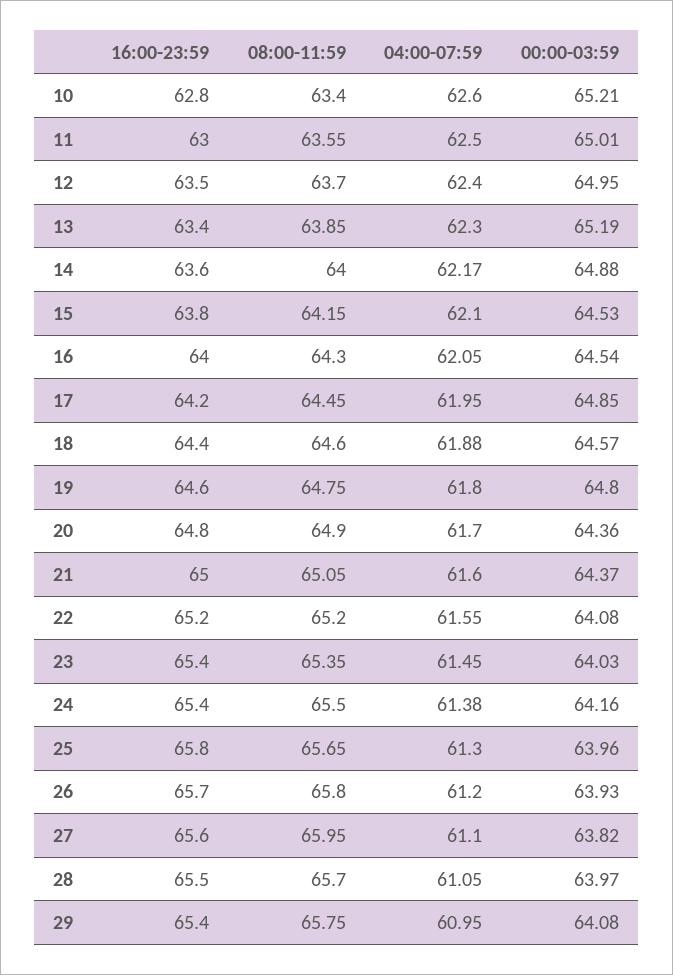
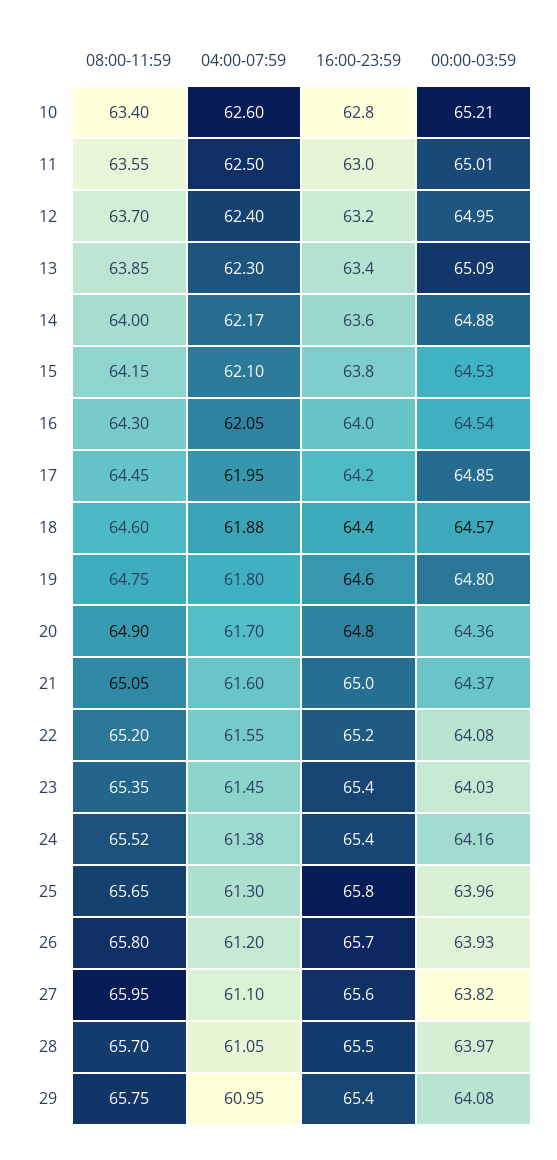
  {
    "16:00-23:59": {
      "10": 62.8,
      "11": 63,
-     "12": 63.5,
+     "12": 63.2,
      "13": 63.4,
      "14": 63.6,
      "15": 63.8,
      "16": 64,
      "17": 64.2,
      "18": 64.4,
      "19": 64.6,
      "20": 64.8,
      "21": 65,
      "22": 65.2,
      "23": 65.4,
      "24": 65.4,
      "25": 65.8,
      "26": 65.7,
      "27": 65.6,
      "28": 65.5,
      "29": 65.4
    },
    "08:00-11:59": {
      "10": 63.4,
      "11": 63.55,
      "12": 63.7,
      "13": 63.85,
      "14": 64,
      "15": 64.15,
      "16": 64.3,
      "17": 64.45,
      "18": 64.6,
      "19": 64.75,
      "20": 64.9,
      "21": 65.05,
      "22": 65.2,
      "23": 65.35,
-     "24": 65.5,
+     "24": 65.52,
      "25": 65.65,
      "26": 65.8,
      "27": 65.95,
      "28": 65.7,
      "29": 65.75
    },
    "04:00-07:59": {
      "10": 62.6,
      "11": 62.5,
      "12": 62.4,
      "13": 62.3,
      "14": 62.17,
      "15": 62.1,
      "16": 62.05,
      "17": 61.95,
      "18": 61.88,
      "19": 61.8,
      "20": 61.7,
      "21": 61.6,
      "22": 61.55,
      "23": 61.45,
      "24": 61.38,
      "25": 61.3,
      "26": 61.2,
      "27": 61.1,
      "28": 61.05,
      "29": 60.95
    },
    "00:00-03:59": {
      "10": 65.21,
      "11": 65.01,
      "12": 64.95,
-     "13": 65.19,
+     "13": 65.09,
      "14": 64.88,
      "15": 64.53,
      "16": 64.54,
      "17": 64.85,
      "18": 64.57,
      "19": 64.8,
      "20": 64.36,
      "21": 64.37,
      "22": 64.08,
      "23": 64.03,
      "24": 64.16,
      "25": 63.96,
      "26": 63.93,
      "27": 63.82,
      "28": 63.97,
      "29": 64.08
    }
  }

